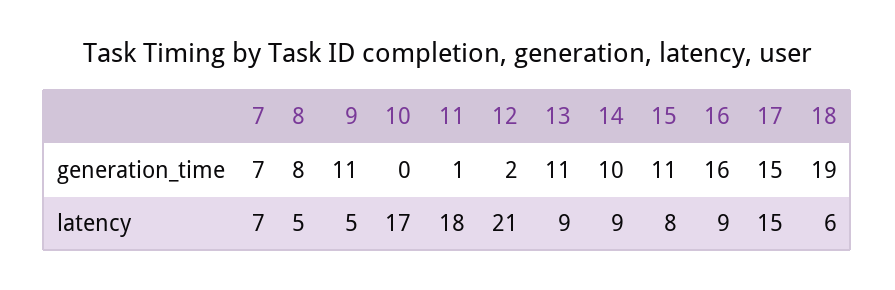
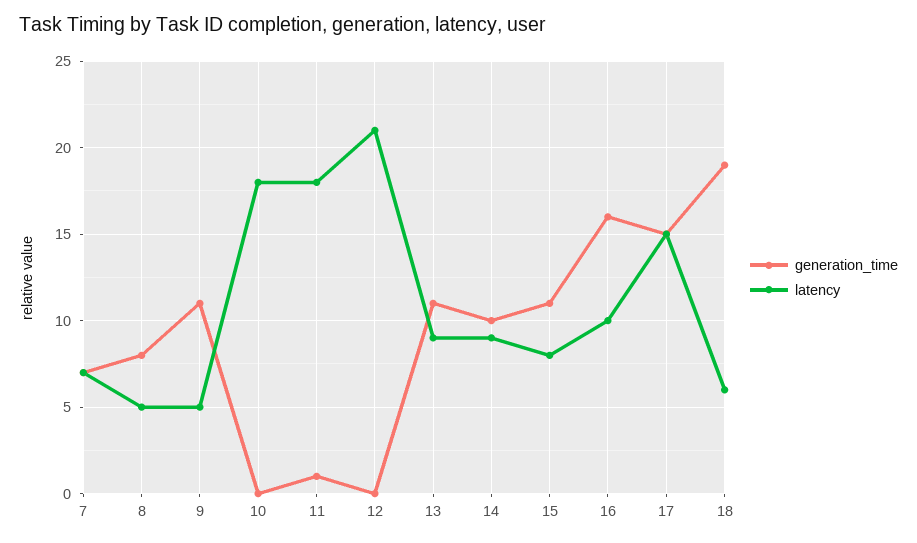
  {
    "generation_time": {
      "7": 7,
      "8": 8,
      "9": 11,
      "10": 0,
      "11": 1,
-     "12": 2,
+     "12": 0,
      "13": 11,
      "14": 10,
      "15": 11,
      "16": 16,
      "17": 15,
      "18": 19
    },
    "latency": {
      "7": 7,
      "8": 5,
      "9": 5,
-     "10": 17,
+     "10": 18,
      "11": 18,
      "12": 21,
      "13": 9,
      "14": 9,
      "15": 8,
-     "16": 9,
+     "16": 10,
      "17": 15,
      "18": 6
    }
  }

